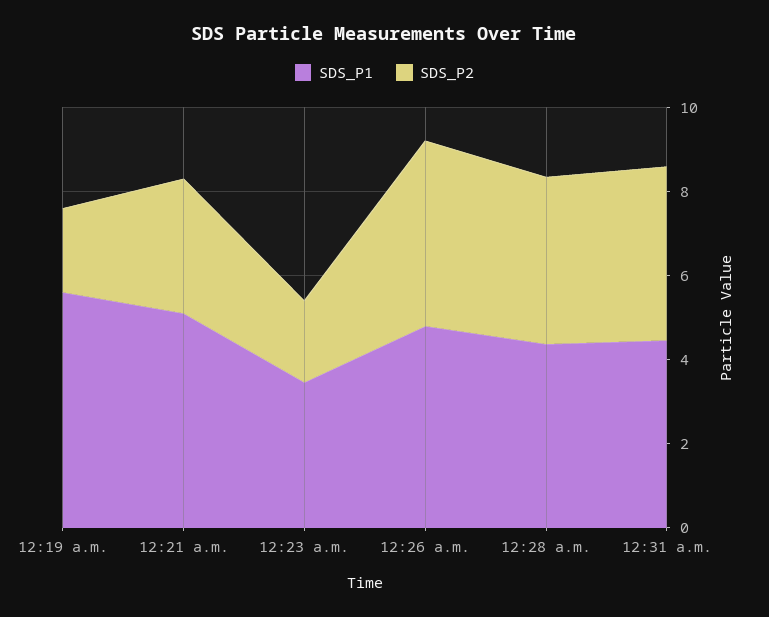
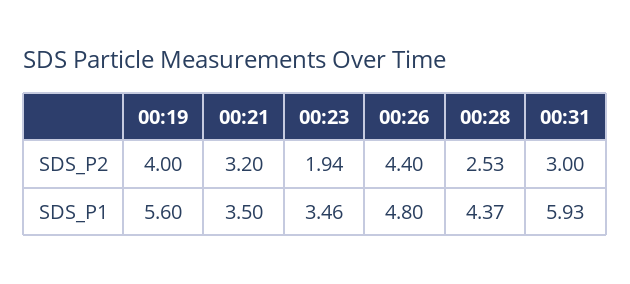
  {
    "SDS_P1": {
      "12:19 a.m.": 5.6,
-     "12:21 a.m.": 5,
+     "12:21 a.m.": 3.5,
      "12:23 a.m.": 3.46,
      "12:26 a.m.": 4.8,
      "12:28 a.m.": 4.37,
-     "12:31 a.m.": 4.5
+     "12:31 a.m.": 5.93
    },
    "SDS_P2": {
-     "12:19 a.m.": 2,
+     "12:19 a.m.": 4,
      "12:21 a.m.": 3.2,
      "12:23 a.m.": 1.94,
      "12:26 a.m.": 4.4,
-     "12:28 a.m.": 4,
+     "12:28 a.m.": 2.53,
-     "12:31 a.m.": 4
+     "12:31 a.m.": 3
    }
  }

